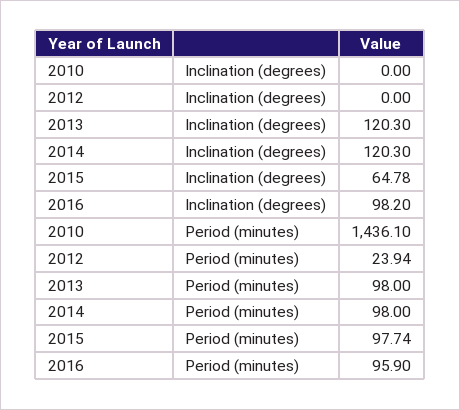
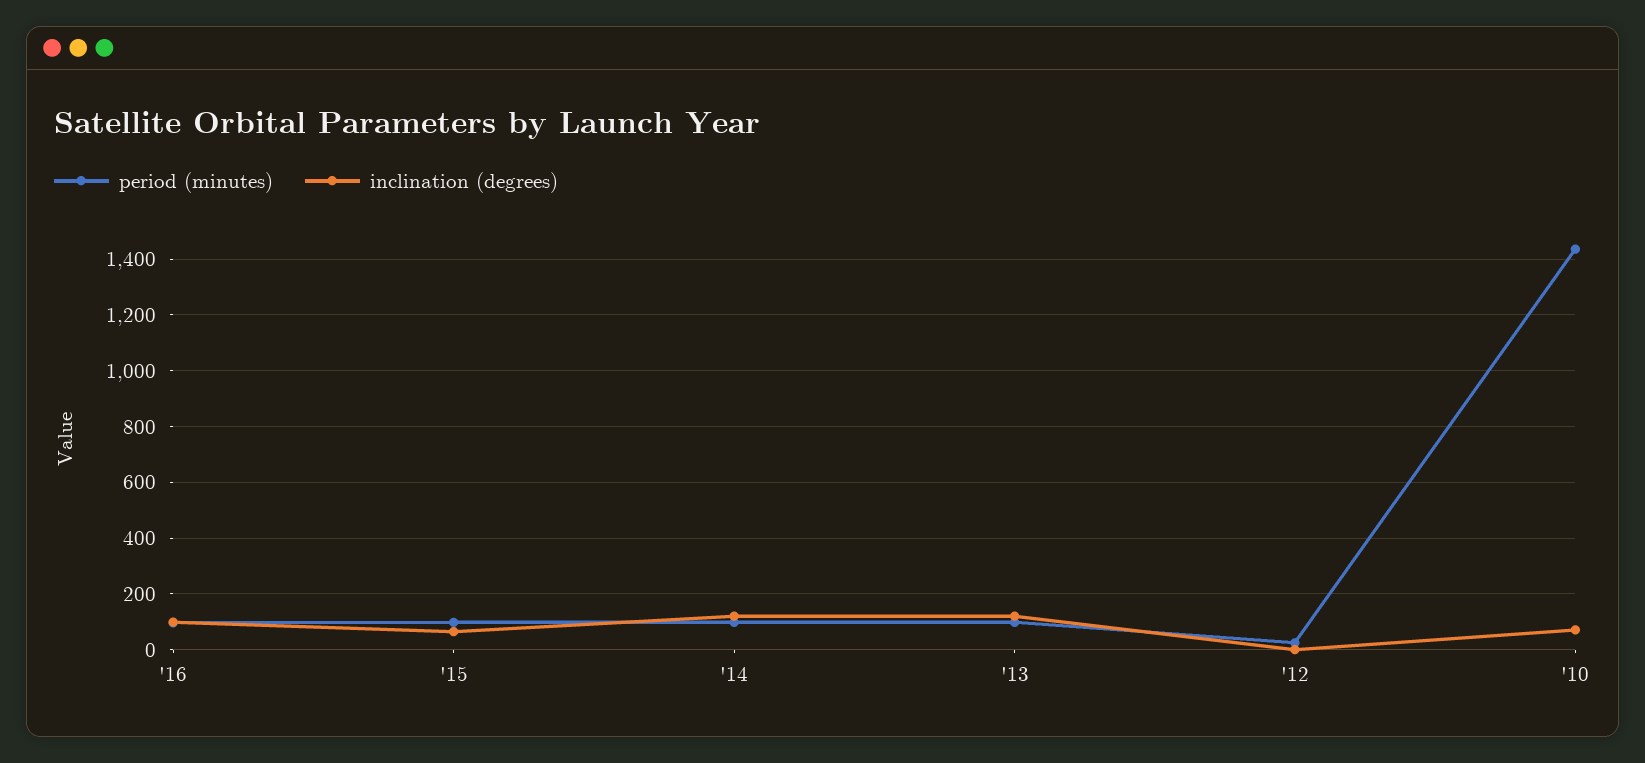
  {
    "Inclination (degrees)": {
-     "2010": 0,
+     "2010": 75,
      "2012": 0,
      "2013": 120.3,
      "2014": 120.3,
      "2015": 64.78,
      "2016": 98.2
    },
    "Period (minutes)": {
      "2010": 1436.1,
      "2012": 23.94,
      "2013": 98,
      "2014": 98,
      "2015": 97.74,
      "2016": 95.9
    }
  }

